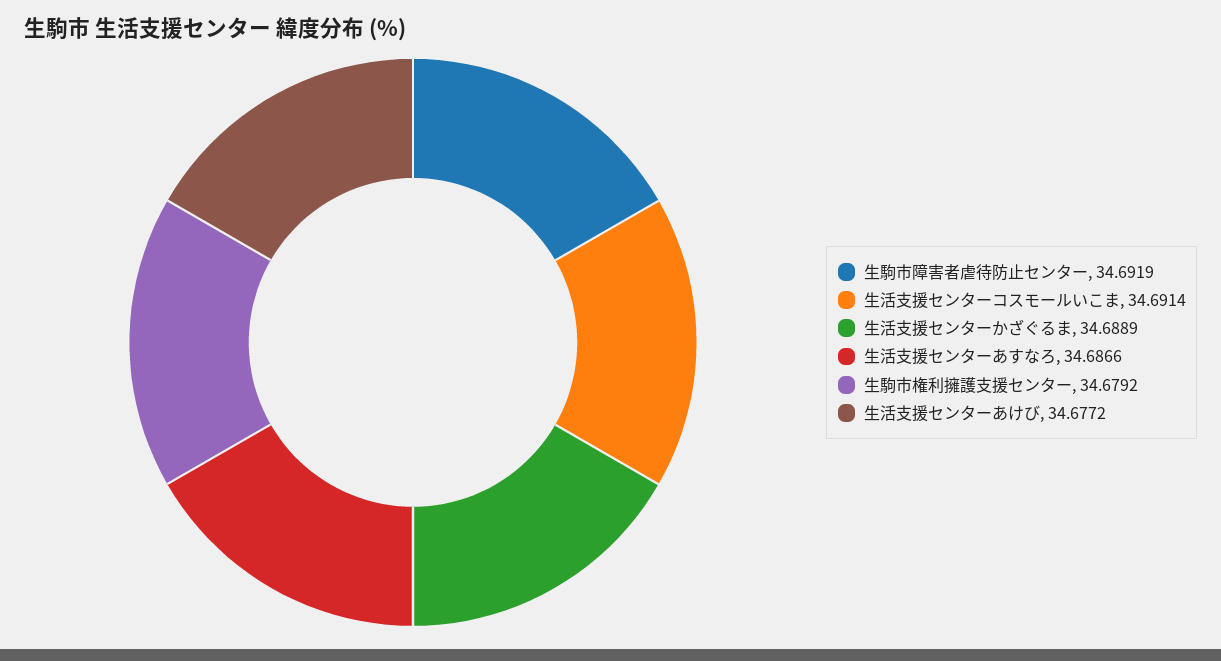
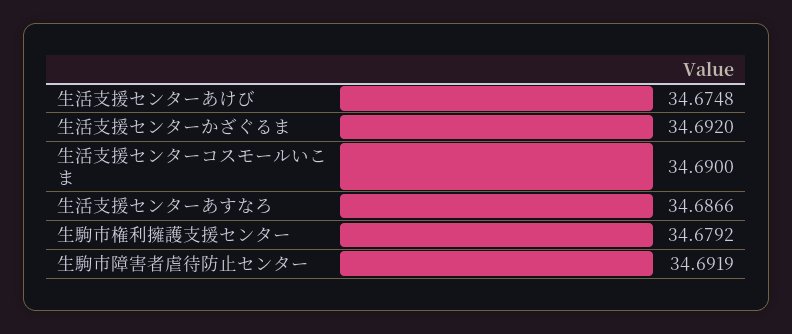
  {
    "生駒市障害者虐待防止センター": 34.6919,
-   "生活支援センターコスモールいこま": 34.6914,
+   "生活支援センターコスモールいこま": 34.69,
-   "生活支援センターかざぐるま": 34.6889,
+   "生活支援センターかざぐるま": 34.692,
    "生活支援センターあすなろ": 34.6866,
    "生駒市権利擁護支援センター": 34.6792,
-   "生活支援センターあけび": 34.6772
+   "生活支援センターあけび": 34.6748
  }

